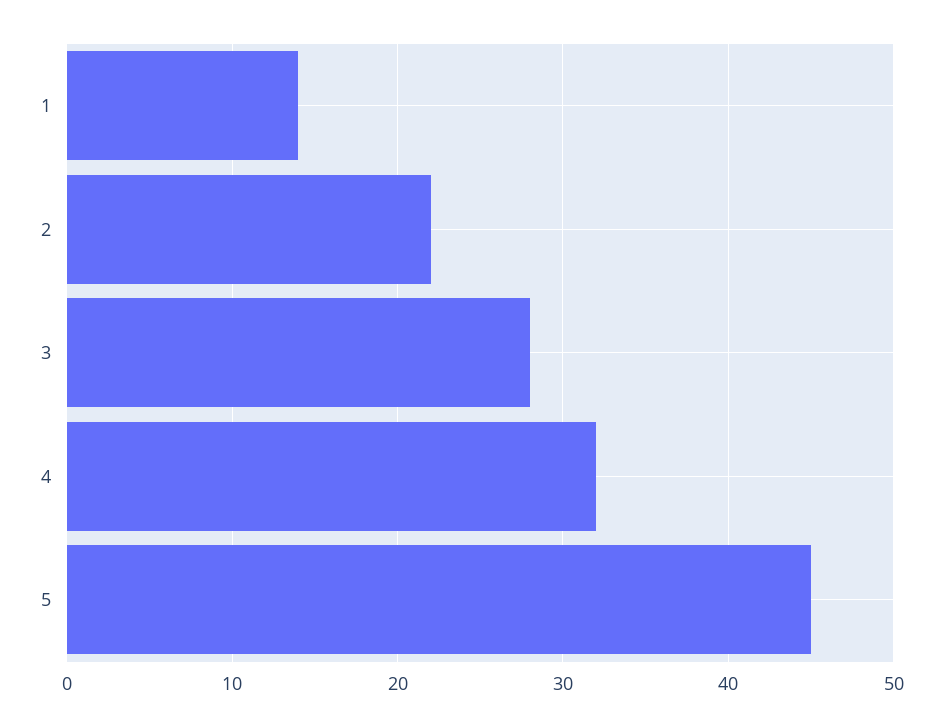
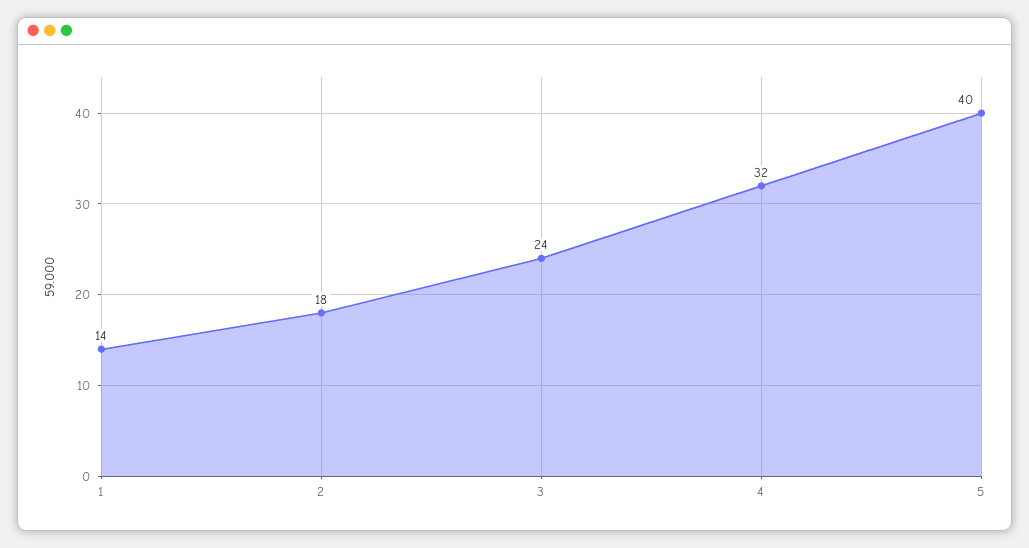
  {
    "1": 14,
-   "2": 22,
+   "2": 18,
-   "3": 28,
+   "3": 24,
    "4": 32,
-   "5": 45
+   "5": 40
  }

